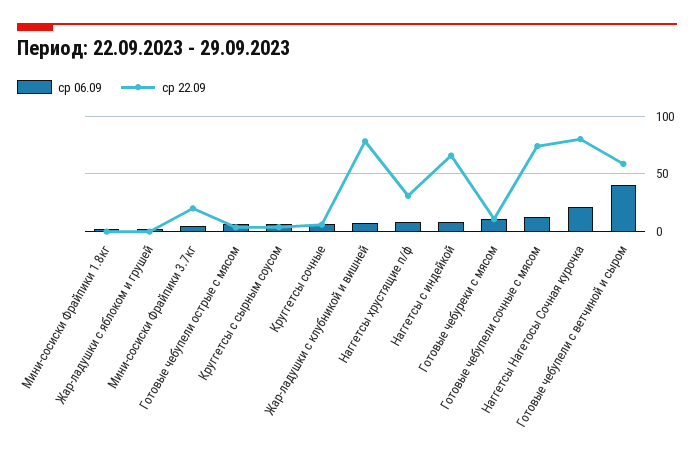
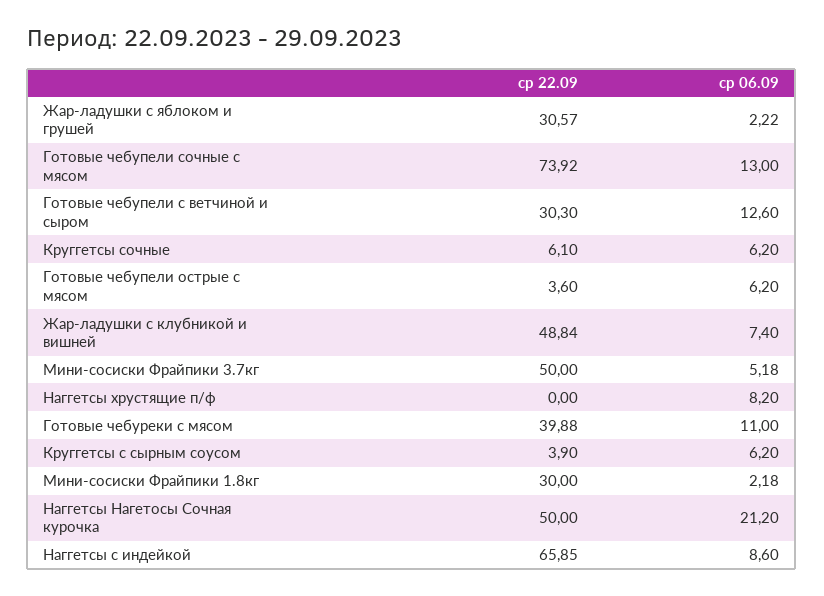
  {
    "ср 06.09": {
      "Мини-сосиски Фрайпики 1.8кг": 2.18,
      "Жар-ладушки с яблоком и грушей": 2.22,
      "Мини-сосиски Фрайпики 3.7кг": 5.18,
      "Готовые чебупели острые с мясом": 6.2,
      "Круггетсы с сырным соусом": 6.2,
      "Круггетсы сочные": 6.2,
      "Жар-ладушки с клубникой и вишней": 7.4,
      "Наггетсы хрустящие п/ф": 8.2,
      "Наггетсы с индейкой": 8.6,
      "Готовые чебуреки с мясом": 11,
      "Готовые чебупели сочные с мясом": 13,
      "Наггетсы Нагетосы Сочная курочка": 21.2,
-     "Готовые чебупели с ветчиной и сыром": 40
+     "Готовые чебупели с ветчиной и сыром": 12.6
    },
    "ср 22.09": {
-     "Мини-сосиски Фрайпики 1.8кг": 0,
+     "Мини-сосиски Фрайпики 1.8кг": 30,
-     "Жар-ладушки с яблоком и грушей": 0,
+     "Жар-ладушки с яблоком и грушей": 30.57,
-     "Мини-сосиски Фрайпики 3.7кг": 20,
+     "Мини-сосиски Фрайпики 3.7кг": 50,
      "Готовые чебупели острые с мясом": 3.6,
      "Круггетсы с сырным соусом": 3.9,
      "Круггетсы сочные": 6.1,
-     "Жар-ладушки с клубникой и вишней": 80,
+     "Жар-ладушки с клубникой и вишней": 48.84,
-     "Наггетсы хрустящие п/ф": 30,
+     "Наггетсы хрустящие п/ф": 0,
      "Наггетсы с индейкой": 65.85,
-     "Готовые чебуреки с мясом": 10,
+     "Готовые чебуреки с мясом": 39.88,
      "Готовые чебупели сочные с мясом": 73.92,
-     "Наггетсы Нагетосы Сочная курочка": 80,
+     "Наггетсы Нагетосы Сочная курочка": 50,
-     "Готовые чебупели с ветчиной и сыром": 60
+     "Готовые чебупели с ветчиной и сыром": 30.3
    }
  }

